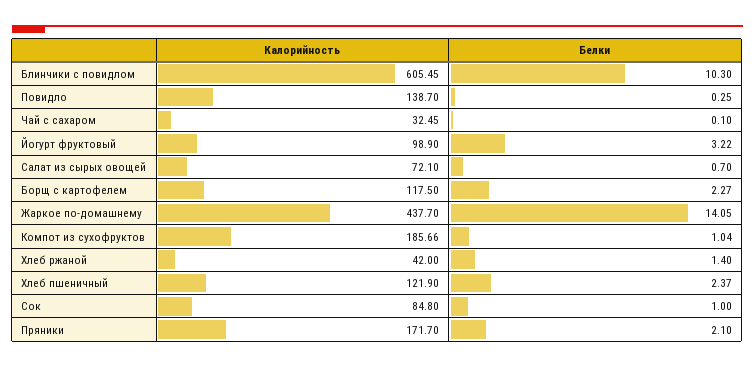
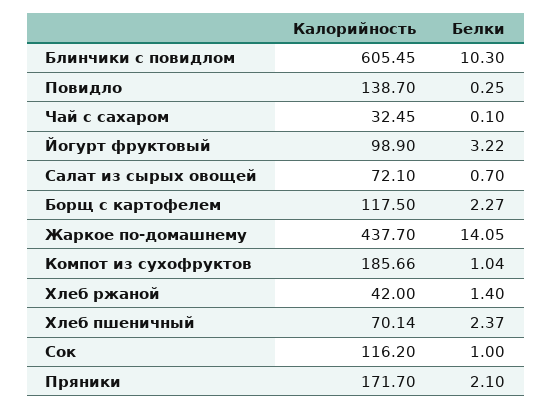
  {
    "Калорийность": {
      "Блинчики с повидлом": 605.45,
      "Повидло": 138.7,
      "Чай с сахаром": 32.45,
      "Йогурт фруктовый": 98.9,
      "Салат из сырых овощей": 72.1,
      "Борщ с картофелем": 117.5,
      "Жаркое по-домашнему": 437.7,
      "Компот из сухофруктов": 185.66,
      "Хлеб ржаной": 42,
-     "Хлеб пшеничный": 121.9,
+     "Хлеб пшеничный": 70.14,
-     "Сок": 84.8,
+     "Сок": 116.2,
      "Пряники": 171.7
    },
    "Белки": {
      "Блинчики с повидлом": 10.3,
      "Повидло": 0.25,
      "Чай с сахаром": 0.1,
      "Йогурт фруктовый": 3.22,
      "Салат из сырых овощей": 0.7,
      "Борщ с картофелем": 2.27,
      "Жаркое по-домашнему": 14.05,
      "Компот из сухофруктов": 1.04,
      "Хлеб ржаной": 1.4,
      "Хлеб пшеничный": 2.37,
      "Сок": 1,
      "Пряники": 2.1
    }
  }

